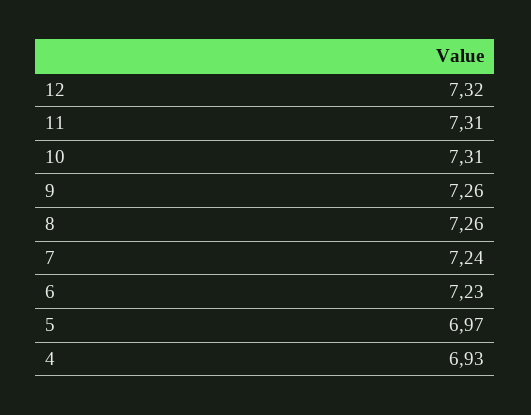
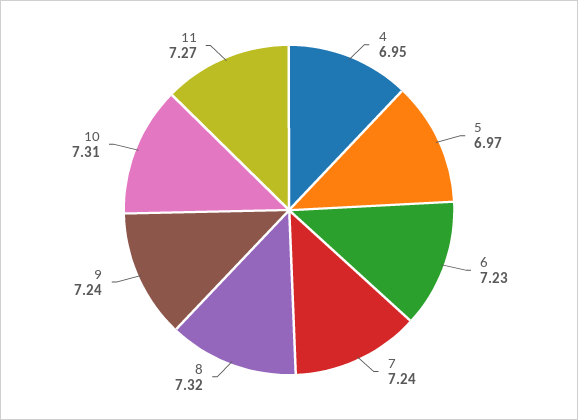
  {
-   "12": 7.32,
-   "11": 7.31,
+   "11": 7.27,
    "10": 7.31,
-   "9": 7.26,
+   "9": 7.24,
-   "8": 7.26,
+   "8": 7.32,
    "7": 7.24,
    "6": 7.23,
    "5": 6.97,
-   "4": 6.93
+   "4": 6.95
  }

